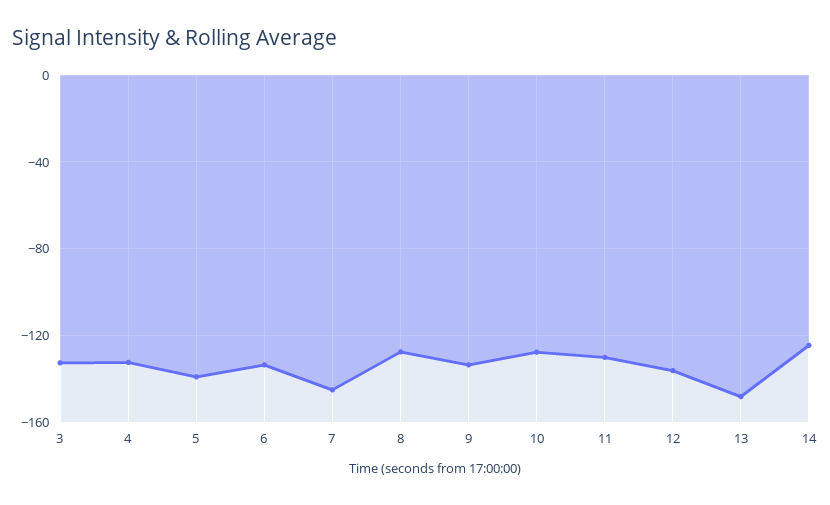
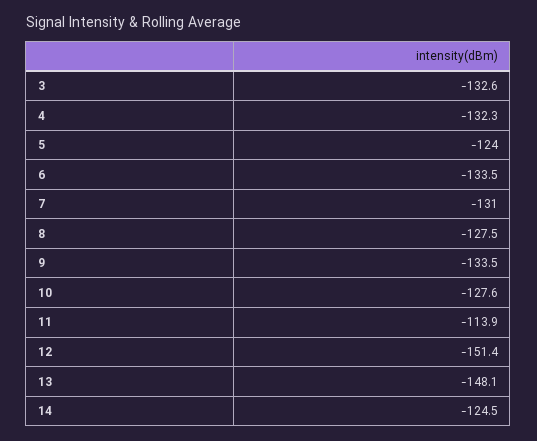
  {
    "3": -132.6,
    "4": -132.3,
-   "5": -140,
+   "5": -124,
    "6": -133.5,
-   "7": -145,
+   "7": -131,
    "8": -127.5,
    "9": -133.5,
    "10": -127.6,
-   "11": -130,
+   "11": -113.9,
-   "12": -135,
+   "12": -151.4,
    "13": -148.1,
    "14": -124.5
  }

